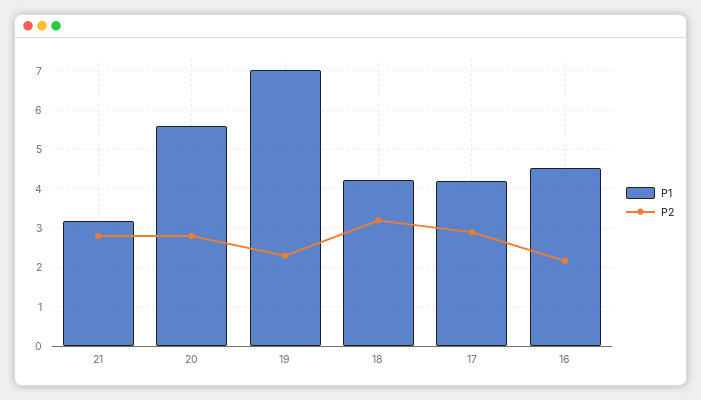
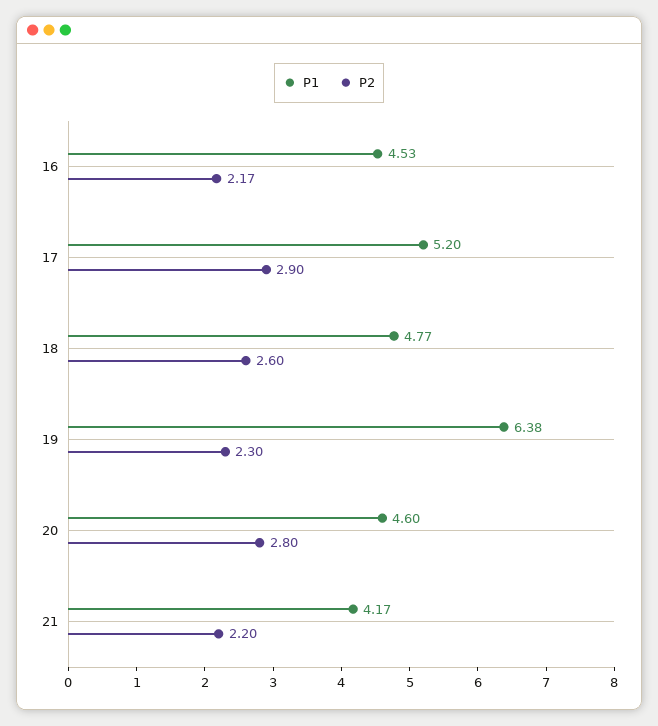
  {
    "P1": {
-     "21": 3.2,
+     "21": 4.17,
-     "20": 5.6,
+     "20": 4.6,
-     "19": 7,
+     "19": 6.38,
-     "18": 4.2,
+     "18": 4.77,
-     "17": 4.2,
+     "17": 5.2,
      "16": 4.53
    },
    "P2": {
-     "21": 2.8,
+     "21": 2.2,
      "20": 2.8,
      "19": 2.3,
-     "18": 3.2,
+     "18": 2.6,
      "17": 2.9,
      "16": 2.17
    }
  }

